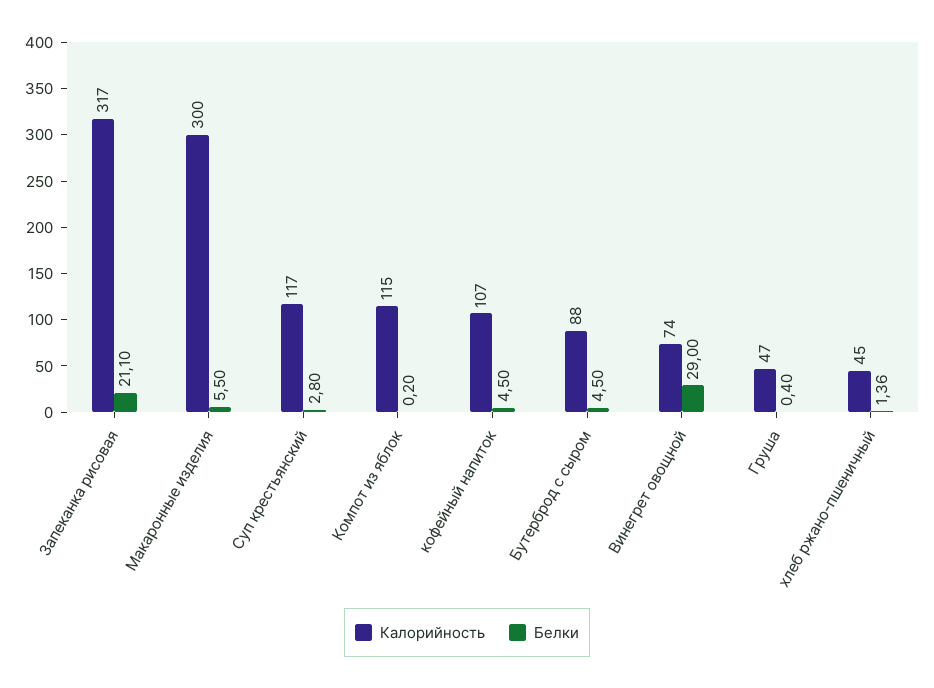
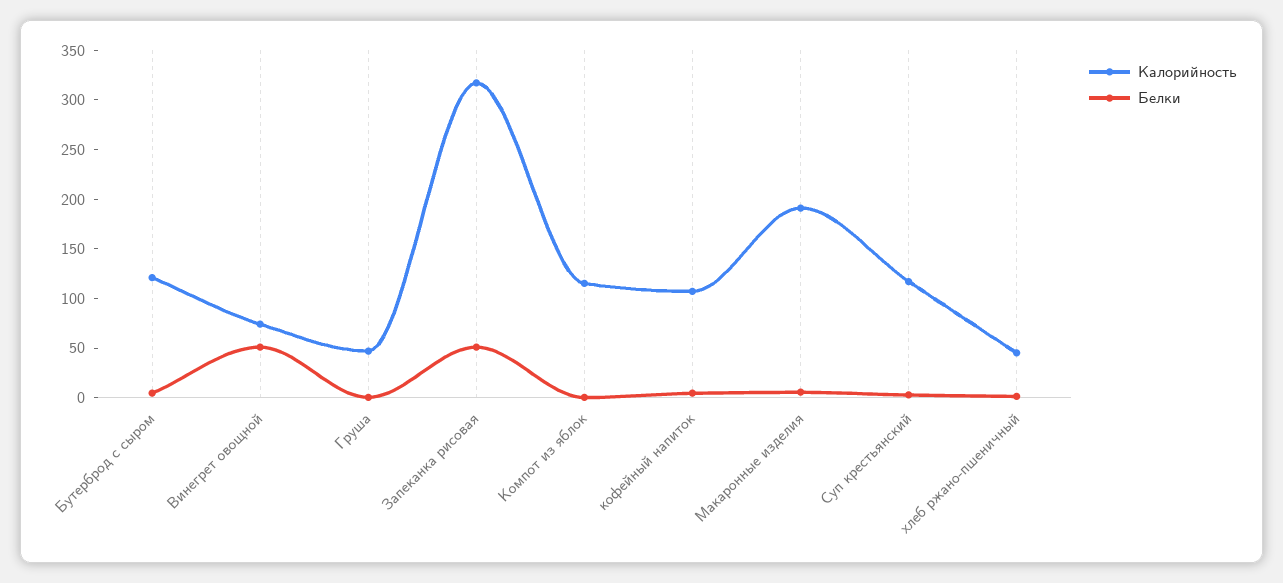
  {
    "Калорийность": {
      "Запеканка рисовая": 317,
-     "Макаронные изделия": 300,
+     "Макаронные изделия": 190,
      "Суп крестьянский": 117,
      "Компот из яблок": 115,
      "кофейный напиток": 107,
-     "Бутерброд с сыром": 88,
+     "Бутерброд с сыром": 120,
      "Винегрет овощной": 74,
      "Груша": 47,
      "хлеб ржано-пшеничный": 45
    },
    "Белки": {
-     "Запеканка рисовая": 21.1,
+     "Запеканка рисовая": 50,
      "Макаронные изделия": 5.5,
      "Суп крестьянский": 2.8,
      "Компот из яблок": 0.2,
      "кофейный напиток": 4.5,
      "Бутерброд с сыром": 4.5,
-     "Винегрет овощной": 29,
+     "Винегрет овощной": 50,
      "Груша": 0.4,
      "хлеб ржано-пшеничный": 1.36
    }
  }

